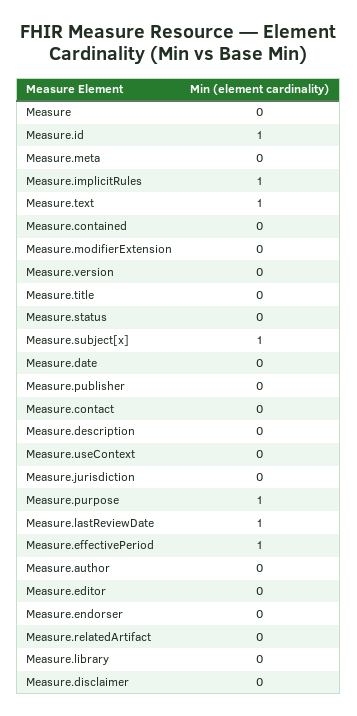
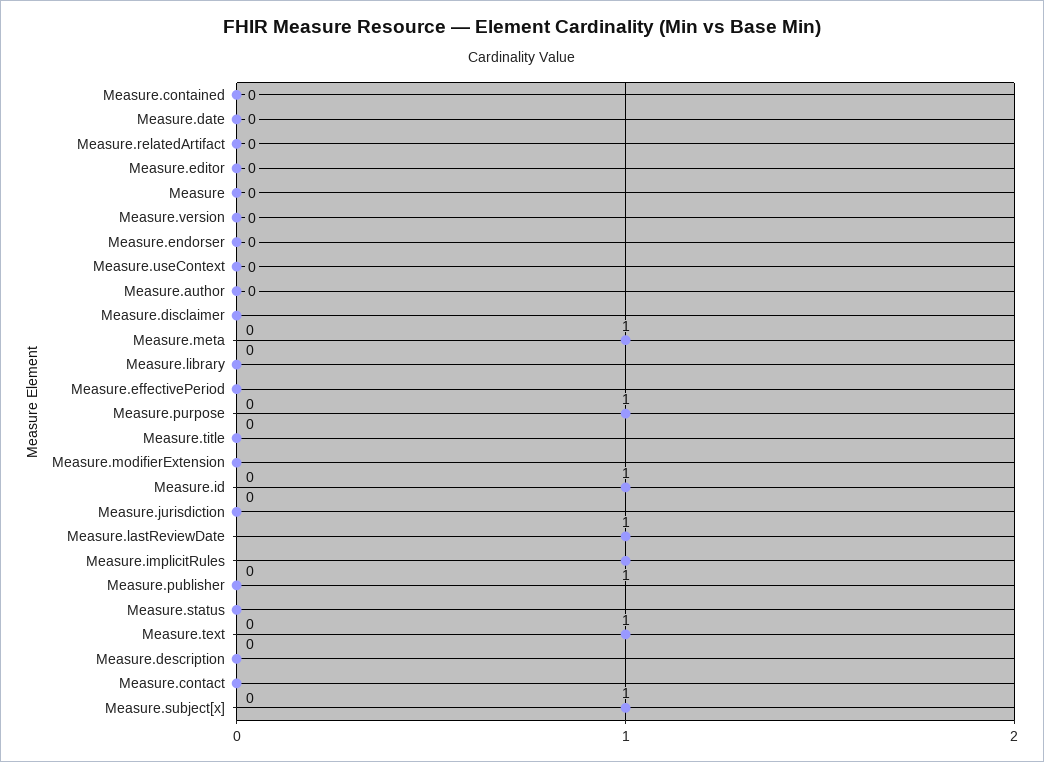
  {
    "Measure": 0,
    "Measure.id": 1,
-   "Measure.meta": 0,
+   "Measure.meta": 1,
    "Measure.implicitRules": 1,
    "Measure.text": 1,
    "Measure.contained": 0,
    "Measure.modifierExtension": 0,
    "Measure.version": 0,
    "Measure.title": 0,
    "Measure.status": 0,
    "Measure.subject[x]": 1,
    "Measure.date": 0,
    "Measure.publisher": 0,
    "Measure.contact": 0,
    "Measure.description": 0,
    "Measure.useContext": 0,
    "Measure.jurisdiction": 0,
    "Measure.purpose": 1,
    "Measure.lastReviewDate": 1,
-   "Measure.effectivePeriod": 1,
+   "Measure.effectivePeriod": 0,
    "Measure.author": 0,
    "Measure.editor": 0,
    "Measure.endorser": 0,
    "Measure.relatedArtifact": 0,
    "Measure.library": 0,
    "Measure.disclaimer": 0
  }

